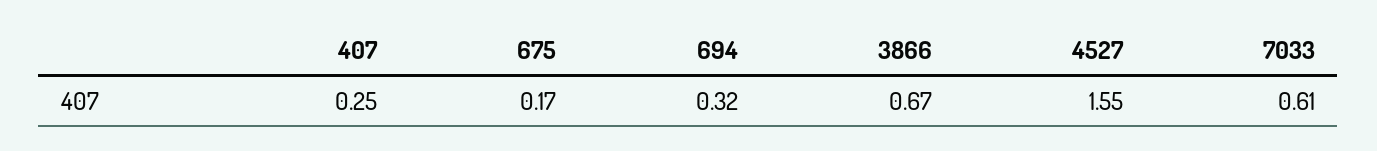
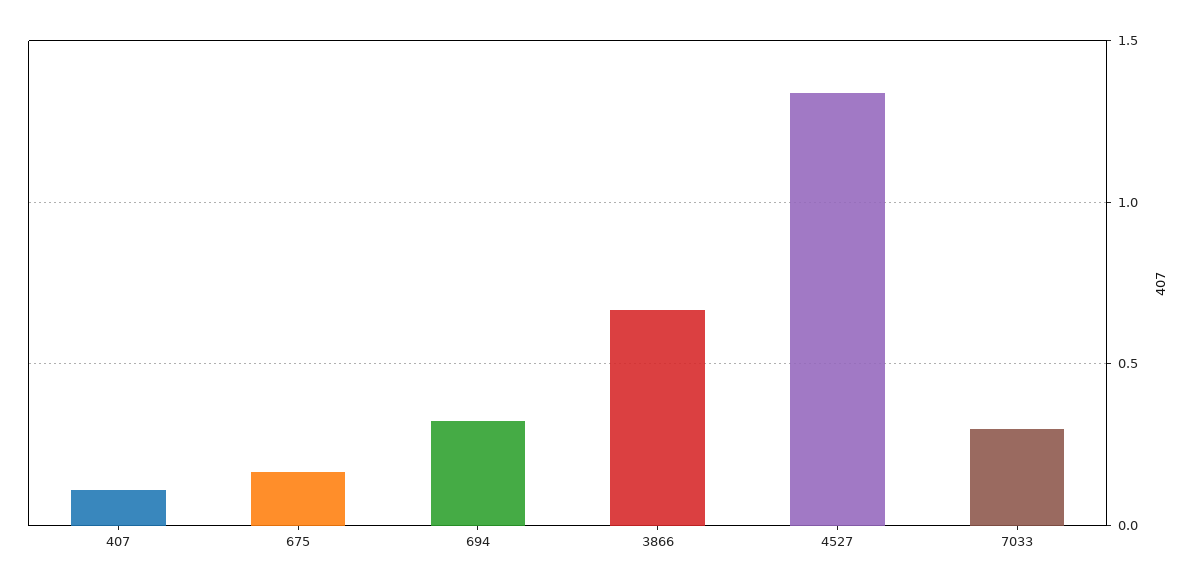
  {
-   "407": 0.25,
+   "407": 0.1,
    "675": 0.17,
    "694": 0.32,
    "3866": 0.67,
-   "4527": 1.55,
+   "4527": 1.35,
-   "7033": 0.61
+   "7033": 0.3
  }

